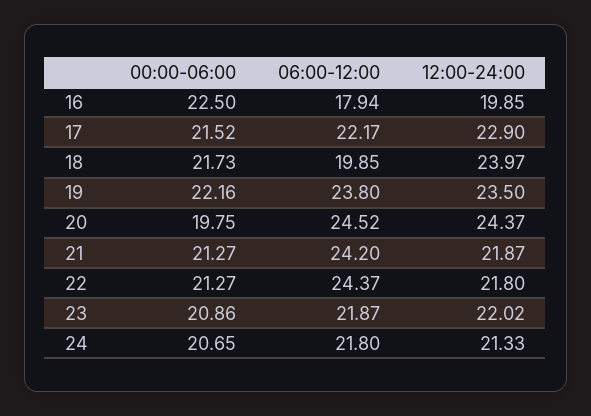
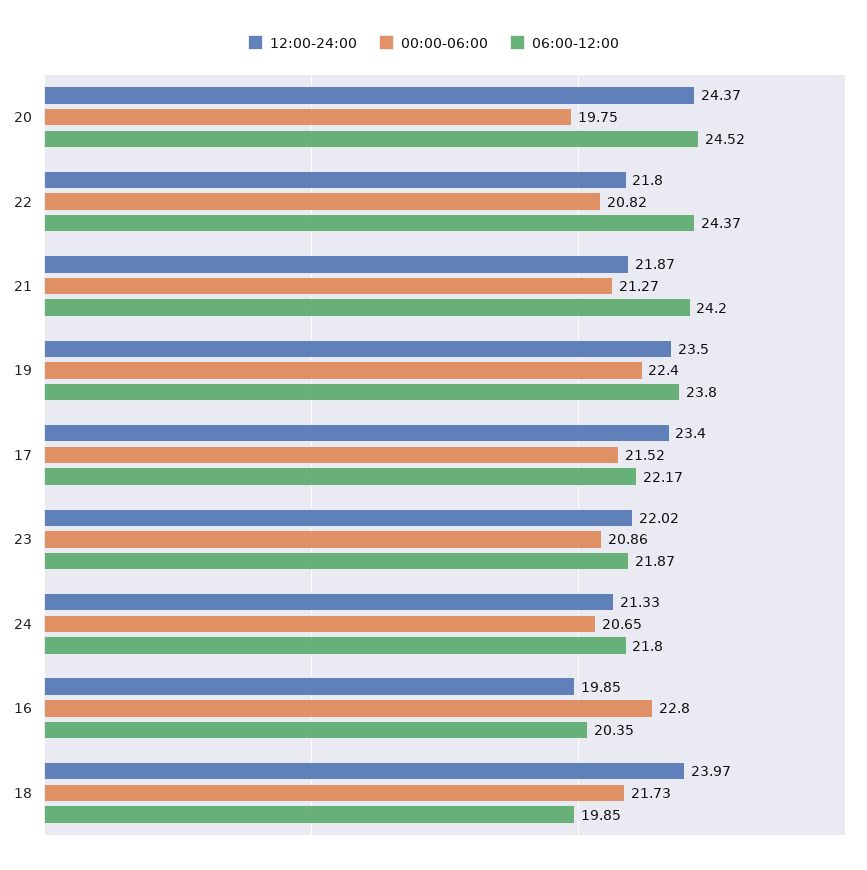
  {
    "00:00-06:00": {
-     "16": 22.5,
+     "16": 22.8,
      "17": 21.52,
      "18": 21.73,
-     "19": 22.16,
+     "19": 22.4,
      "20": 19.75,
      "21": 21.27,
-     "22": 21.27,
+     "22": 20.82,
      "23": 20.86,
      "24": 20.65
    },
    "06:00-12:00": {
-     "16": 17.94,
+     "16": 20.35,
      "17": 22.17,
      "18": 19.85,
      "19": 23.8,
      "20": 24.52,
      "21": 24.2,
      "22": 24.37,
      "23": 21.87,
      "24": 21.8
    },
    "12:00-24:00": {
      "16": 19.85,
-     "17": 22.9,
+     "17": 23.4,
      "18": 23.97,
      "19": 23.5,
      "20": 24.37,
      "21": 21.87,
      "22": 21.8,
      "23": 22.02,
      "24": 21.33
    }
  }

